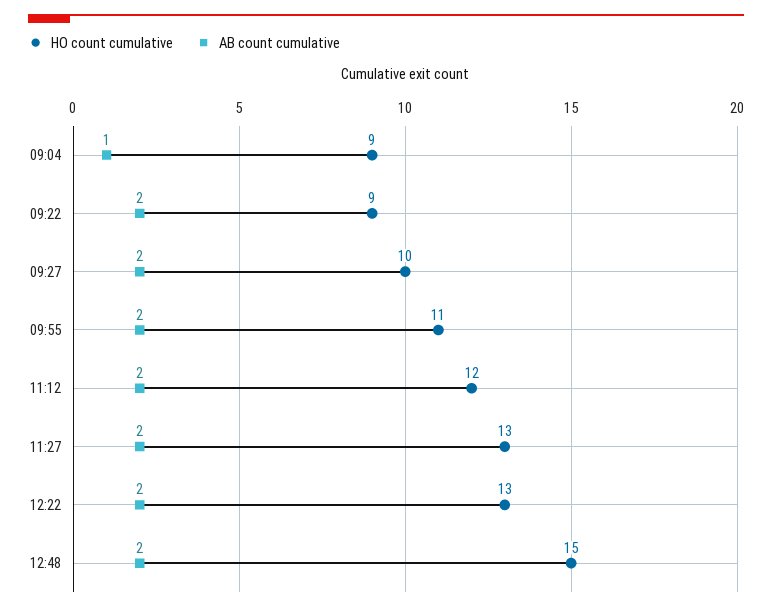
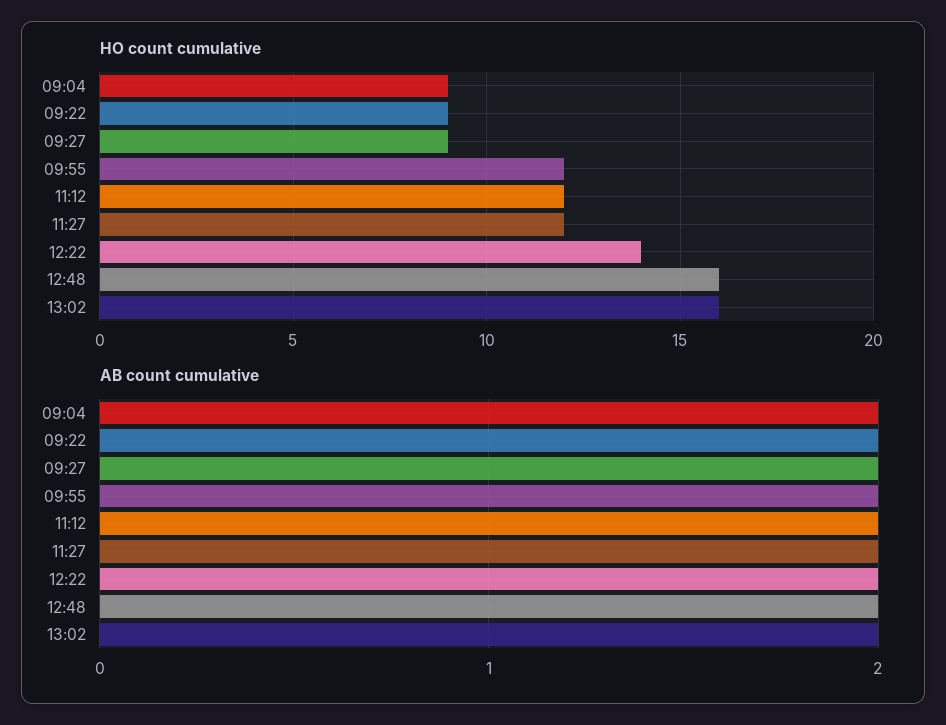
  {
    "HO count cumulative": {
      "09:04": 9,
      "09:22": 9,
-     "09:27": 10,
+     "09:27": 9,
-     "09:55": 11,
+     "09:55": 12,
      "11:12": 12,
-     "11:27": 13,
+     "11:27": 12,
-     "12:22": 13,
+     "12:22": 14,
-     "12:48": 15
+     "12:48": 16,
+     "13:02": 16
    },
    "AB count cumulative": {
-     "09:04": 1,
+     "09:04": 2,
      "09:22": 2,
      "09:27": 2,
      "09:55": 2,
      "11:12": 2,
      "11:27": 2,
      "12:22": 2,
-     "12:48": 2
+     "12:48": 2,
+     "13:02": 2
    }
  }

